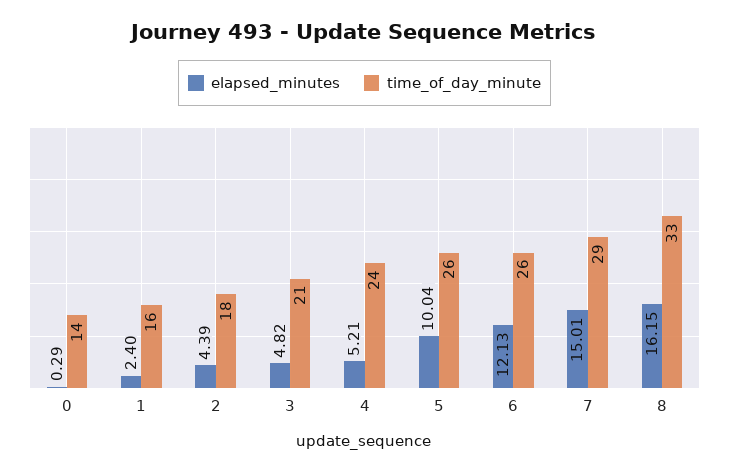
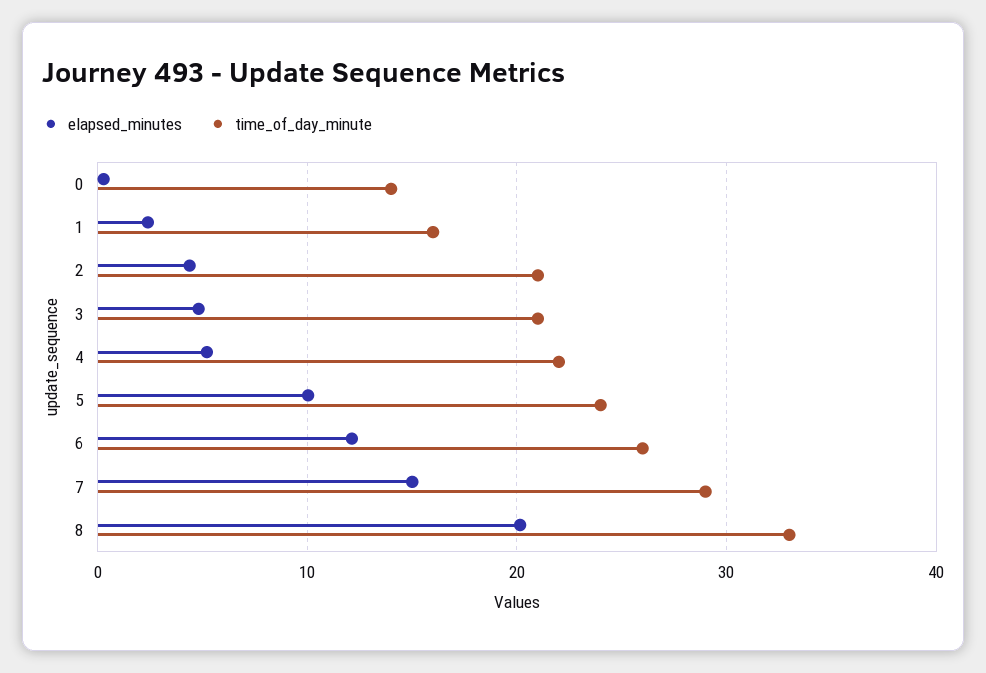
  {
    "elapsed_minutes": {
      "0": 0.29,
      "1": 2.4,
      "2": 4.39,
      "3": 4.82,
      "4": 5.21,
      "5": 10.04,
      "6": 12.13,
      "7": 15.01,
-     "8": 16.15
+     "8": 20
    },
    "time_of_day_minute": {
      "0": 14,
      "1": 16,
-     "2": 18,
+     "2": 21,
      "3": 21,
-     "4": 24,
+     "4": 22,
-     "5": 26,
+     "5": 24,
      "6": 26,
      "7": 29,
      "8": 33
    }
  }

